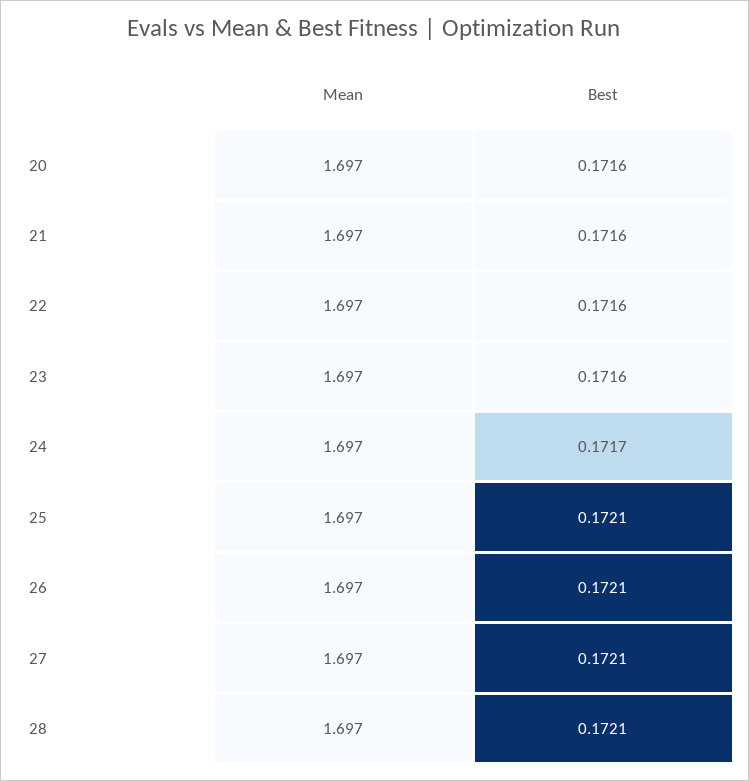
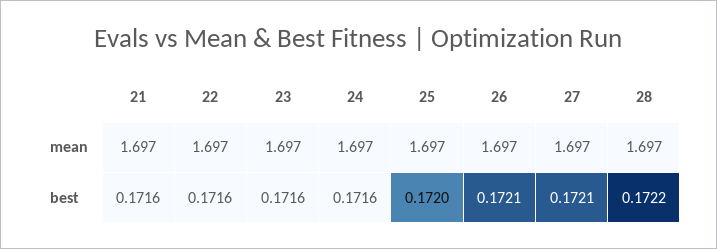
  {
    "Mean": {
-     "20": 1.697,
      "21": 1.697,
      "22": 1.697,
      "23": 1.697,
      "24": 1.697,
      "25": 1.697,
      "26": 1.697,
      "27": 1.697,
      "28": 1.697
    },
    "Best": {
-     "20": 0.1716,
      "21": 0.1716,
      "22": 0.1716,
      "23": 0.1716,
-     "24": 0.1717,
+     "24": 0.1716,
-     "25": 0.1721,
+     "25": 0.172,
      "26": 0.1721,
      "27": 0.1721,
-     "28": 0.1721
+     "28": 0.1722
    }
  }

